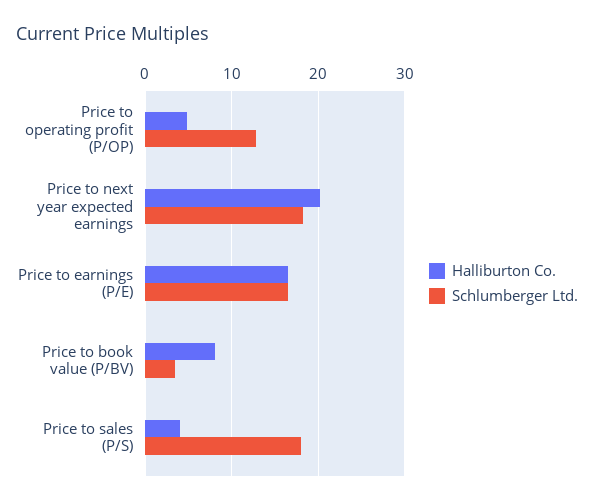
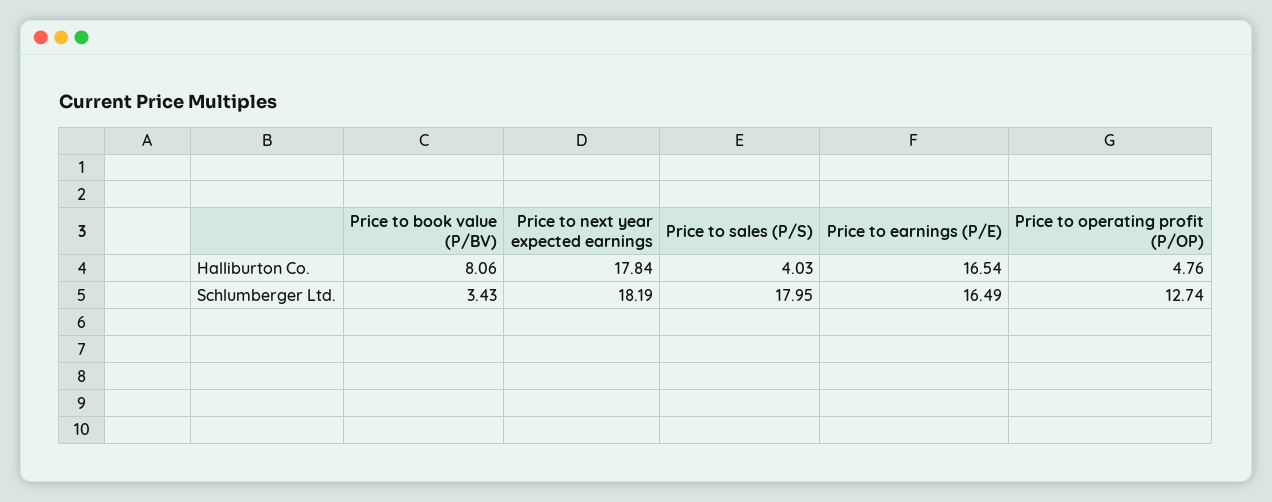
  {
    "Halliburton Co.": {
      "Price to operating profit (P/OP)": 4.76,
-     "Price to next year expected earnings": 20,
+     "Price to next year expected earnings": 17.84,
      "Price to earnings (P/E)": 16.54,
      "Price to book value (P/BV)": 8.06,
      "Price to sales (P/S)": 4.03
    },
    "Schlumberger Ltd.": {
      "Price to operating profit (P/OP)": 12.74,
      "Price to next year expected earnings": 18.19,
      "Price to earnings (P/E)": 16.49,
      "Price to book value (P/BV)": 3.43,
      "Price to sales (P/S)": 17.95
    }
  }

